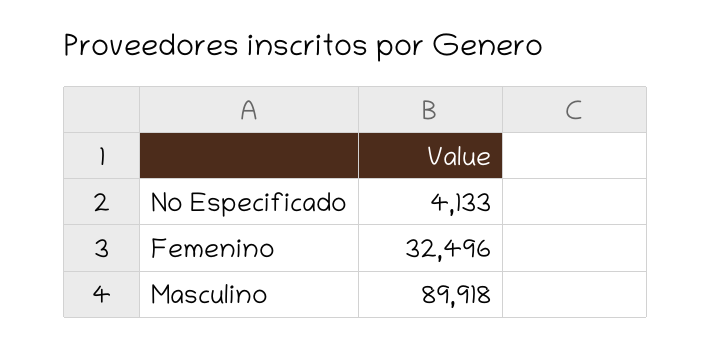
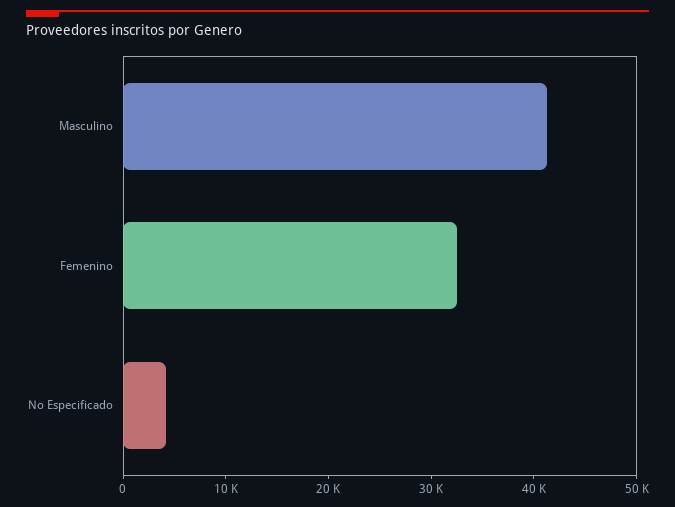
  {
    "No Especificado": 4133,
    "Femenino": 32496,
-   "Masculino": 89918
+   "Masculino": 42000
  }

